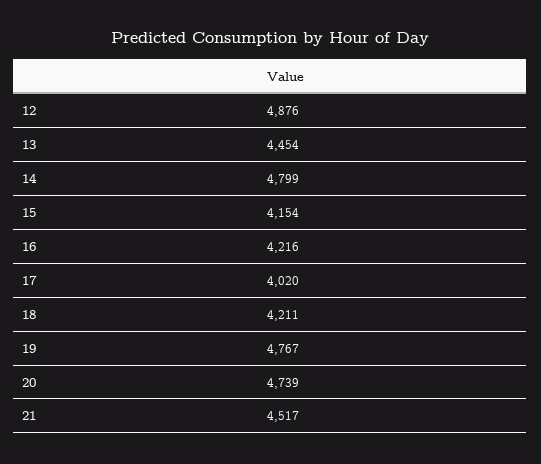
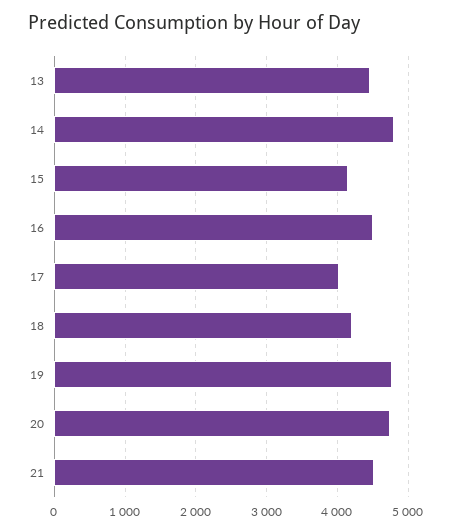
  {
-   "12": 4876,
    "13": 4454,
    "14": 4799,
    "15": 4154,
-   "16": 4216,
+   "16": 4500,
    "17": 4020,
    "18": 4211,
    "19": 4767,
    "20": 4739,
    "21": 4517
  }

